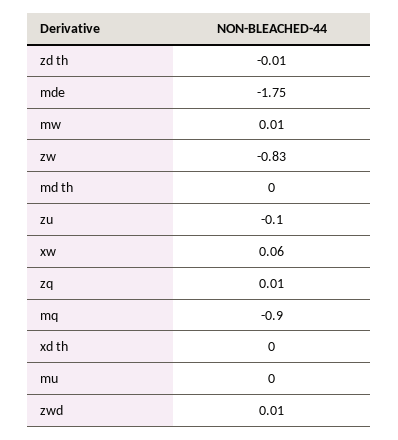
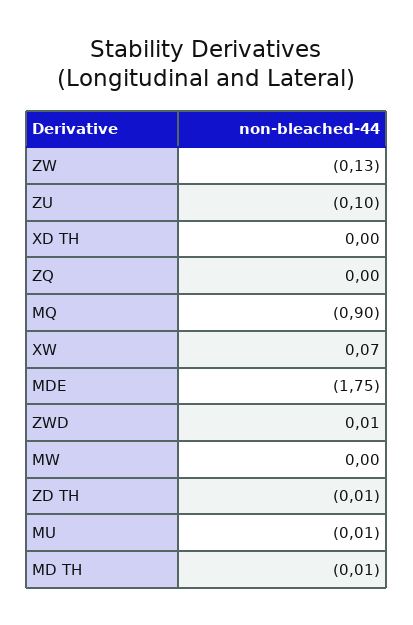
  {
    "zd th": -0.01,
    "mde": -1.75,
-   "mw": 0.01,
+   "mw": 0,
-   "zw": -0.83,
+   "zw": -0.13,
-   "md th": 0,
+   "md th": -0.01,
    "zu": -0.1,
-   "xw": 0.06,
+   "xw": 0.07,
-   "zq": 0.01,
+   "zq": 0,
    "mq": -0.9,
    "xd th": 0,
-   "mu": 0,
+   "mu": -0.01,
    "zwd": 0.01
  }

